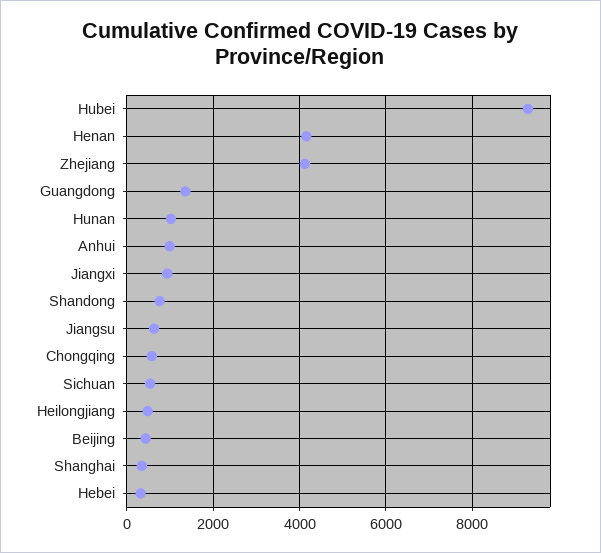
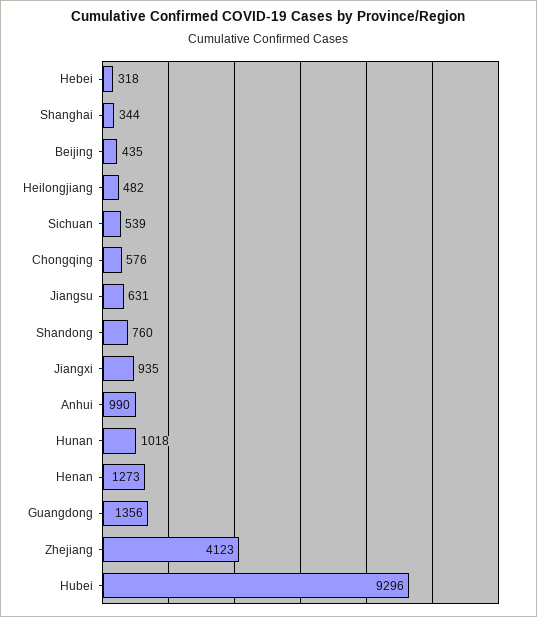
  {
    "Hubei": 9296,
-   "Henan": 4200,
+   "Henan": 1273,
    "Zhejiang": 4123,
    "Guangdong": 1356,
    "Hunan": 1018,
    "Anhui": 990,
    "Jiangxi": 935,
    "Shandong": 760,
    "Jiangsu": 631,
    "Chongqing": 576,
    "Sichuan": 539,
    "Heilongjiang": 482,
    "Beijing": 435,
    "Shanghai": 344,
    "Hebei": 318
  }

